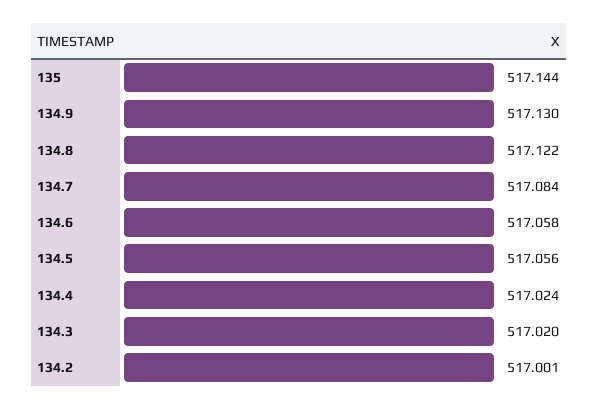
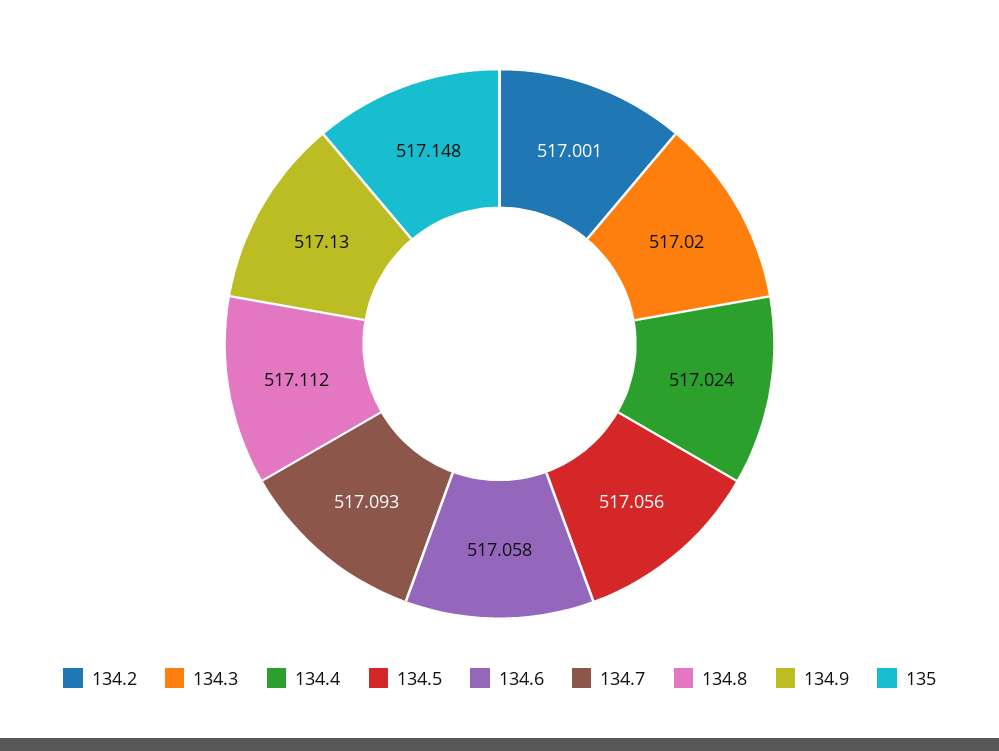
  {
-   "135": 517.144,
+   "135": 517.148,
    "134.9": 517.13,
-   "134.8": 517.122,
+   "134.8": 517.112,
-   "134.7": 517.084,
+   "134.7": 517.093,
    "134.6": 517.058,
    "134.5": 517.056,
    "134.4": 517.024,
    "134.3": 517.02,
    "134.2": 517.001
  }

